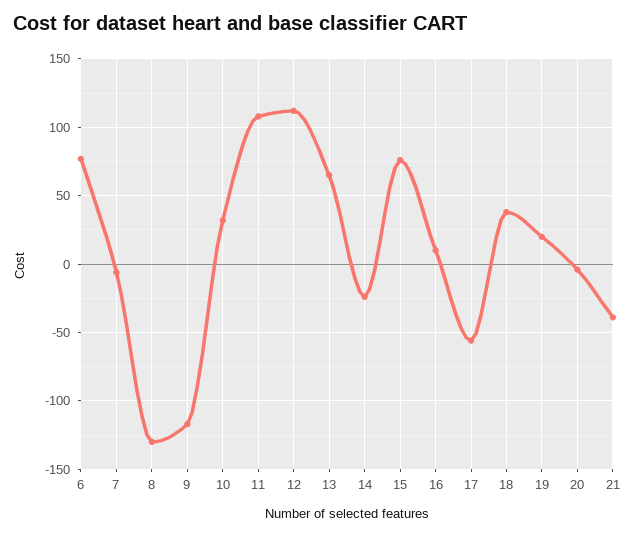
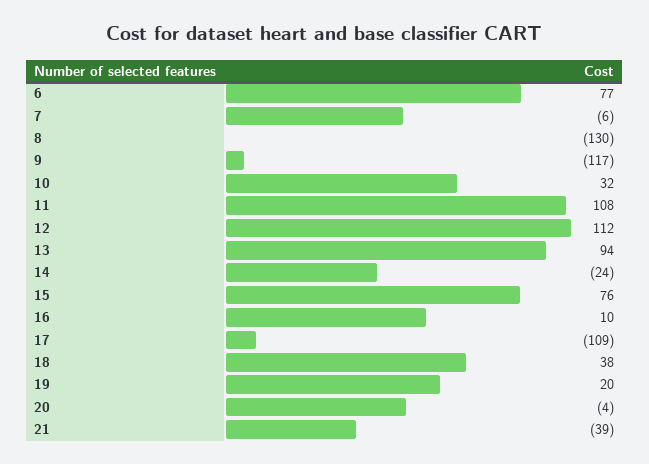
  {
    "6": 77,
    "7": -6,
    "8": -130,
    "9": -117,
    "10": 32,
    "11": 108,
    "12": 112,
-   "13": 65,
+   "13": 94,
    "14": -24,
    "15": 76,
    "16": 10,
-   "17": -55,
+   "17": -109,
    "18": 38,
    "19": 20,
    "20": -4,
    "21": -39
  }

